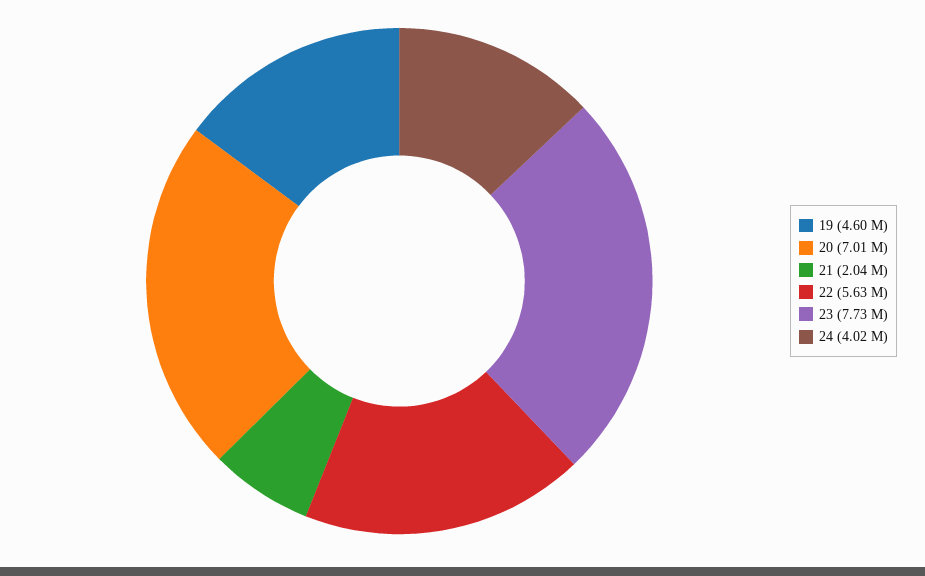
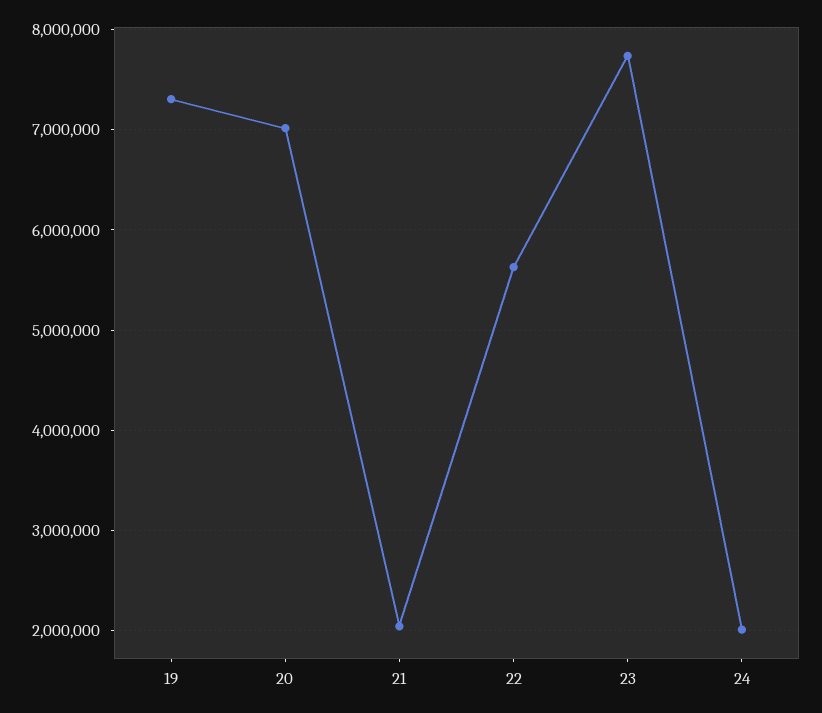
  {
-   "19": 4600000,
+   "19": 7300000,
    "20": 7010000,
    "21": 2040000,
    "22": 5630000,
    "23": 7730000,
-   "24": 4020000
+   "24": 2000000
  }

